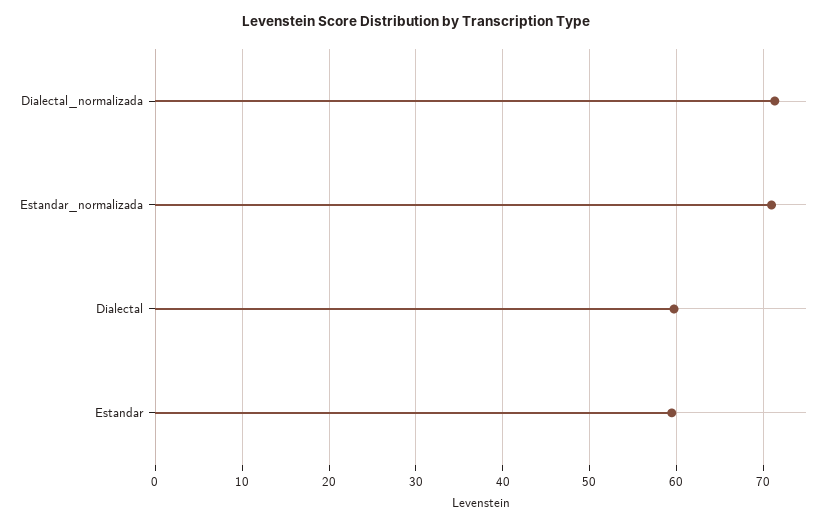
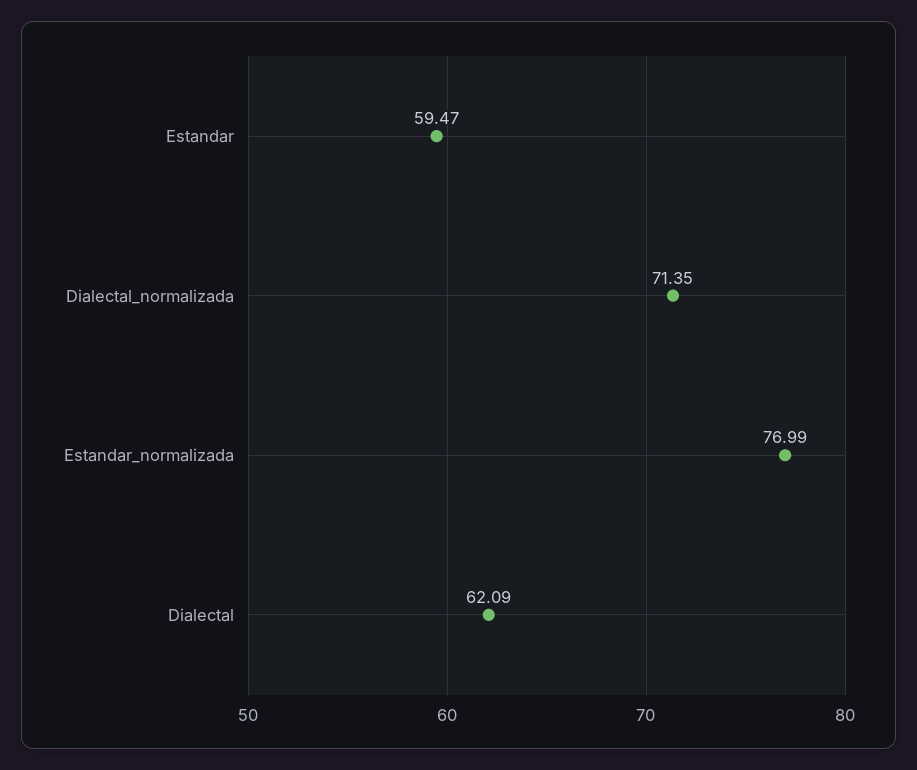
  {
    "Dialectal_normalizada": 71.35,
-   "Estandar_normalizada": 71,
+   "Estandar_normalizada": 76.99,
-   "Dialectal": 60,
+   "Dialectal": 62.09,
    "Estandar": 59.47
  }

